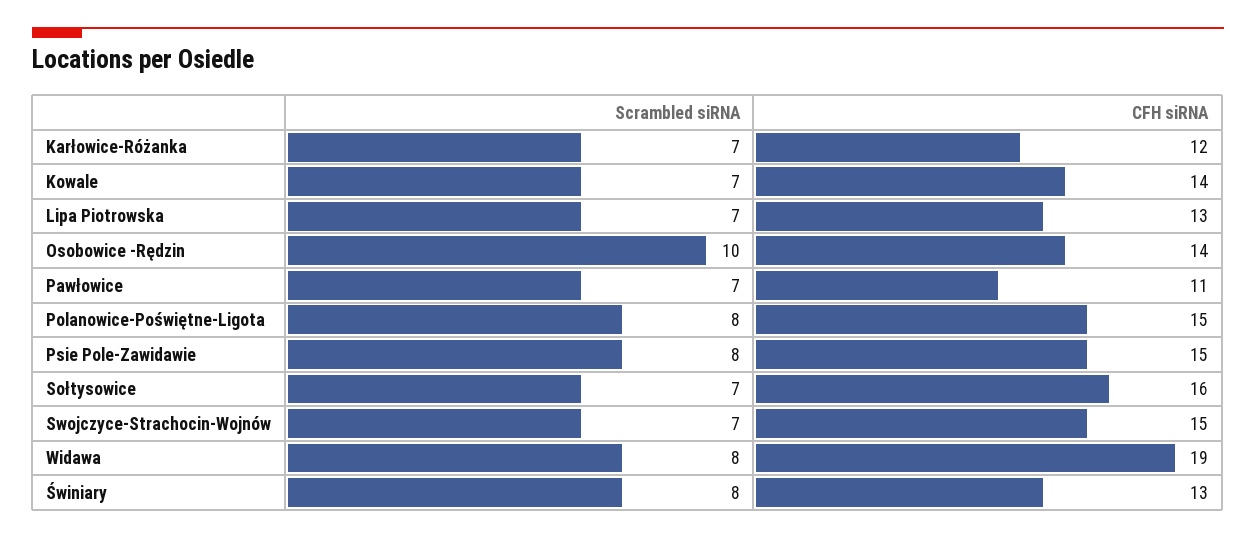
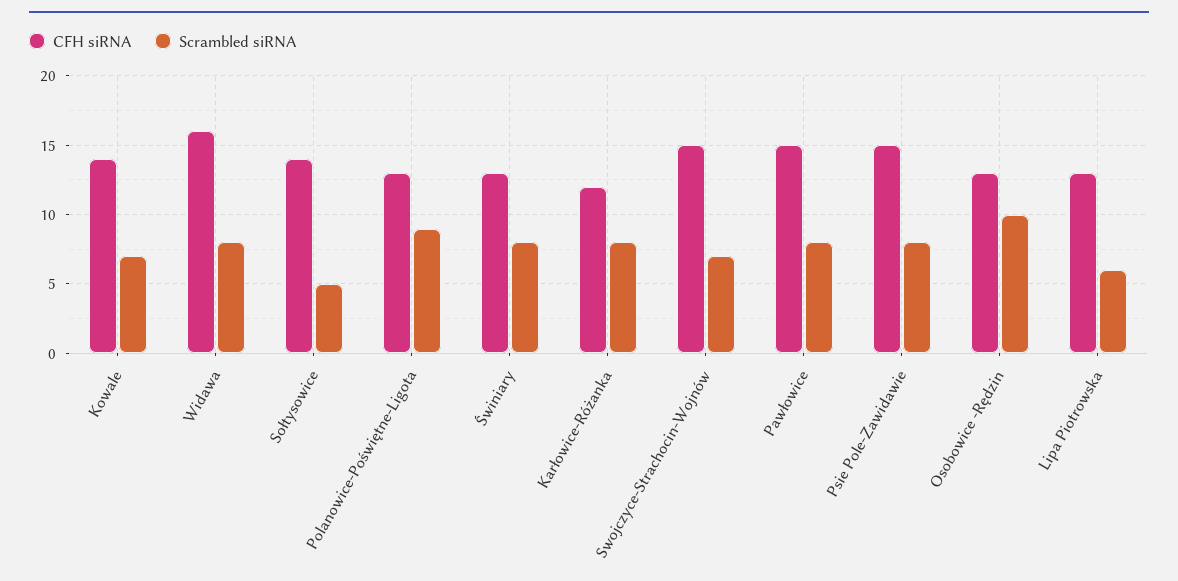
  {
    "Scrambled siRNA": {
-     "Karłowice-Różanka": 7,
+     "Karłowice-Różanka": 8,
      "Kowale": 7,
-     "Lipa Piotrowska": 7,
+     "Lipa Piotrowska": 6,
      "Osobowice -Rędzin": 10,
-     "Pawłowice": 7,
+     "Pawłowice": 8,
-     "Polanowice-Poświętne-Ligota": 8,
+     "Polanowice-Poświętne-Ligota": 9,
      "Psie Pole-Zawidawie": 8,
-     "Sołtysowice": 7,
+     "Sołtysowice": 5,
      "Swojczyce-Strachocin-Wojnów": 7,
      "Widawa": 8,
      "Świniary": 8
    },
    "CFH siRNA": {
      "Karłowice-Różanka": 12,
      "Kowale": 14,
      "Lipa Piotrowska": 13,
-     "Osobowice -Rędzin": 14,
+     "Osobowice -Rędzin": 13,
-     "Pawłowice": 11,
+     "Pawłowice": 15,
-     "Polanowice-Poświętne-Ligota": 15,
+     "Polanowice-Poświętne-Ligota": 13,
      "Psie Pole-Zawidawie": 15,
-     "Sołtysowice": 16,
+     "Sołtysowice": 14,
      "Swojczyce-Strachocin-Wojnów": 15,
-     "Widawa": 19,
+     "Widawa": 16,
      "Świniary": 13
    }
  }

